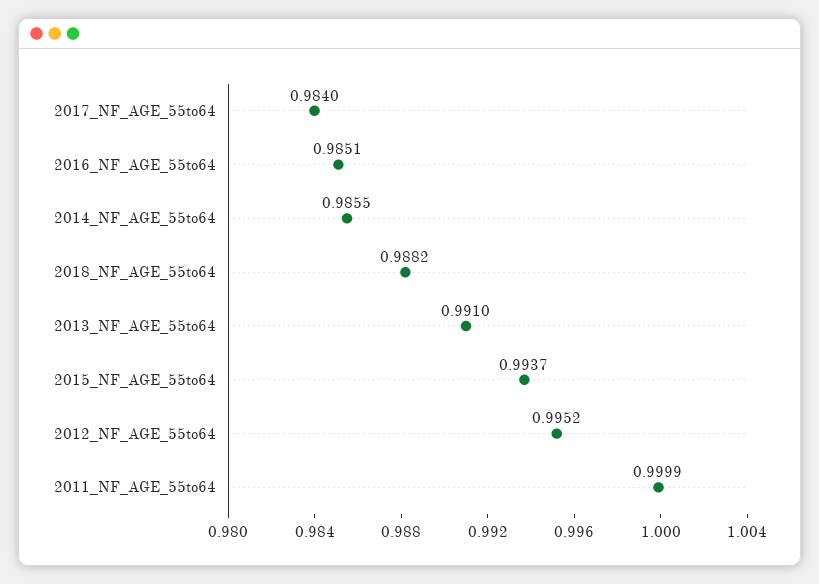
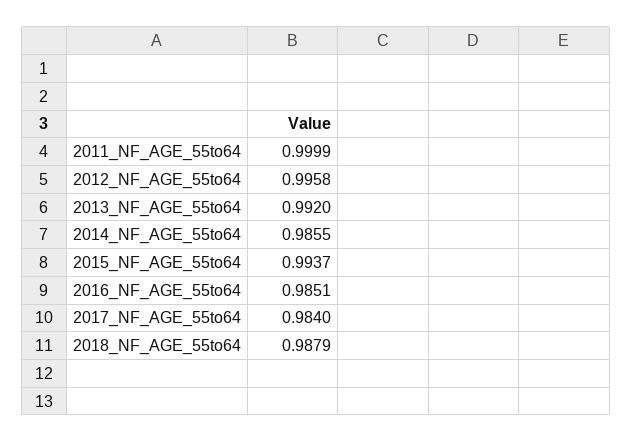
  {
    "2017_NF_AGE_55to64": 0.984,
    "2016_NF_AGE_55to64": 0.9851,
    "2014_NF_AGE_55to64": 0.9855,
-   "2018_NF_AGE_55to64": 0.9882,
+   "2018_NF_AGE_55to64": 0.9879,
-   "2013_NF_AGE_55to64": 0.991,
+   "2013_NF_AGE_55to64": 0.992,
    "2015_NF_AGE_55to64": 0.9937,
-   "2012_NF_AGE_55to64": 0.9952,
+   "2012_NF_AGE_55to64": 0.9958,
    "2011_NF_AGE_55to64": 0.9999
  }

